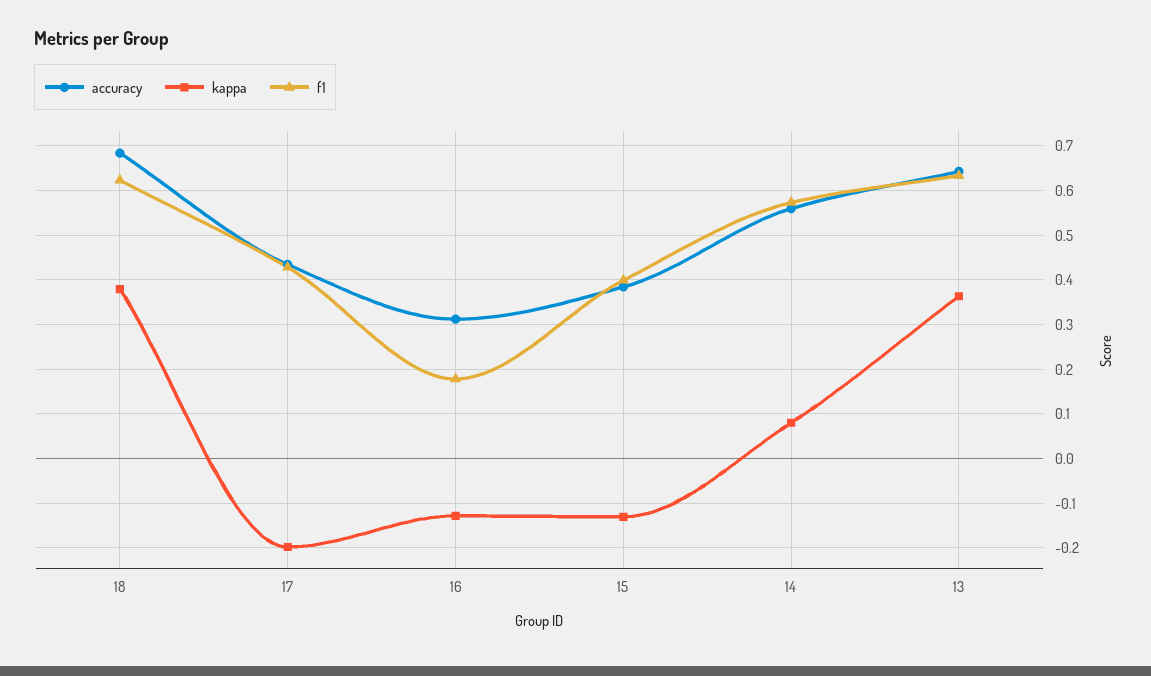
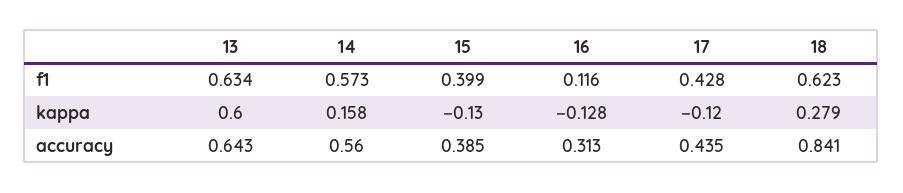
  {
    "accuracy": {
-     "18": 0.68,
+     "18": 0.841,
      "17": 0.435,
      "16": 0.313,
      "15": 0.385,
      "14": 0.56,
      "13": 0.643
    },
    "kappa": {
-     "18": 0.38,
+     "18": 0.279,
-     "17": -0.2,
+     "17": -0.12,
      "16": -0.128,
      "15": -0.13,
-     "14": 0.08,
+     "14": 0.158,
-     "13": 0.36
+     "13": 0.6
    },
    "f1": {
      "18": 0.623,
      "17": 0.428,
-     "16": 0.18,
+     "16": 0.116,
      "15": 0.399,
      "14": 0.573,
      "13": 0.634
    }
  }

